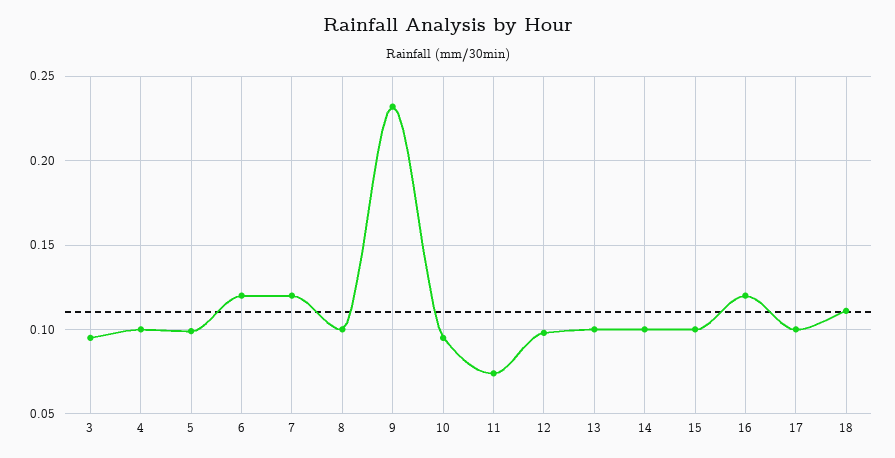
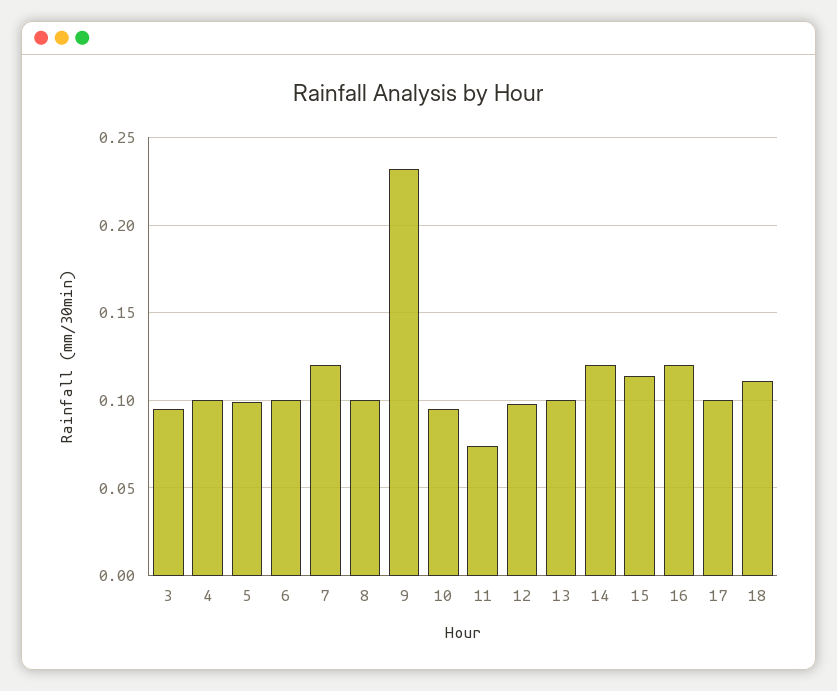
  {
    "3": 0.095,
    "4": 0.1,
    "5": 0.1,
-   "6": 0.12,
+   "6": 0.1,
    "7": 0.12,
    "8": 0.1,
    "9": 0.23,
    "10": 0.095,
    "11": 0.075,
    "12": 0.1,
    "13": 0.1,
-   "14": 0.1,
+   "14": 0.12,
-   "15": 0.1,
+   "15": 0.115,
    "16": 0.12,
    "17": 0.1,
    "18": 0.11
  }

